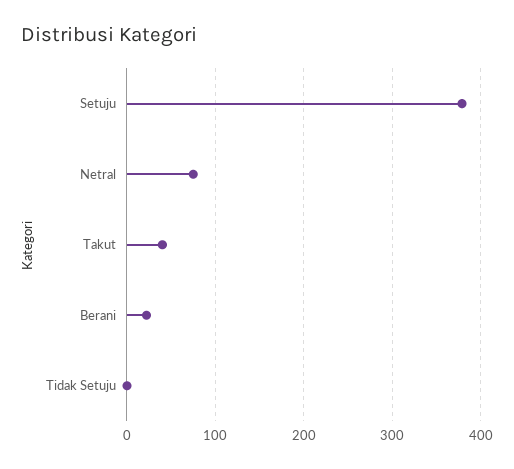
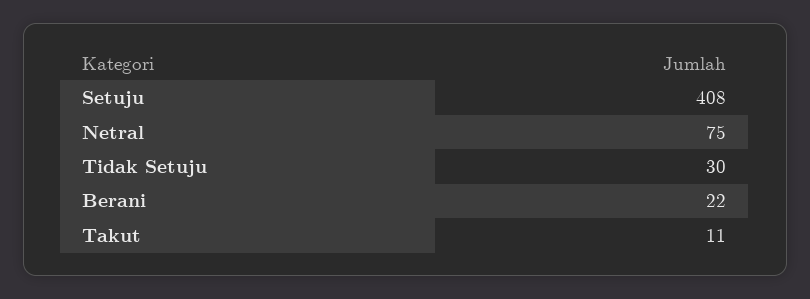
  {
-   "Setuju": 380,
+   "Setuju": 408,
    "Netral": 75,
-   "Takut": 40,
+   "Takut": 11,
    "Berani": 22,
-   "Tidak Setuju": 0
+   "Tidak Setuju": 30
  }

